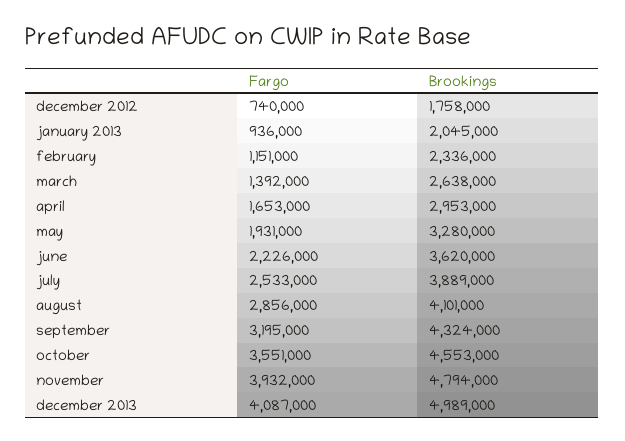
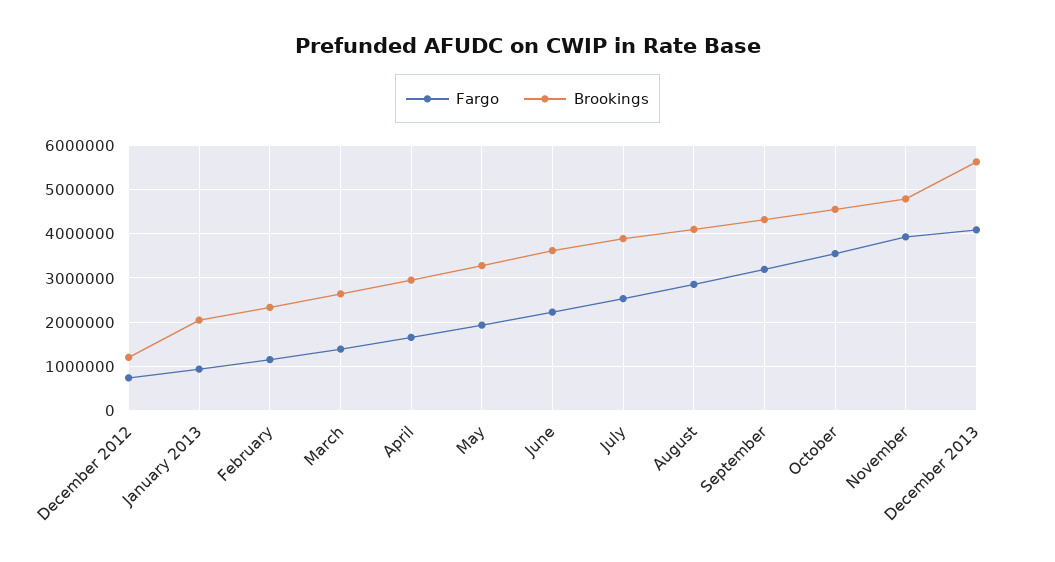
  {
    "Fargo": {
      "december 2012": 740000,
      "january 2013": 936000,
      "february": 1151000,
      "march": 1392000,
      "april": 1653000,
      "may": 1931000,
      "june": 2226000,
      "july": 2533000,
      "august": 2856000,
      "september": 3195000,
      "october": 3551000,
      "november": 3932000,
      "december 2013": 4087000
    },
    "Brookings": {
-     "december 2012": 1758000,
+     "december 2012": 1200000,
      "january 2013": 2045000,
      "february": 2336000,
      "march": 2638000,
      "april": 2953000,
      "may": 3280000,
      "june": 3620000,
      "july": 3889000,
      "august": 4101000,
      "september": 4324000,
      "october": 4553000,
      "november": 4794000,
-     "december 2013": 4989000
+     "december 2013": 5600000
    }
  }

